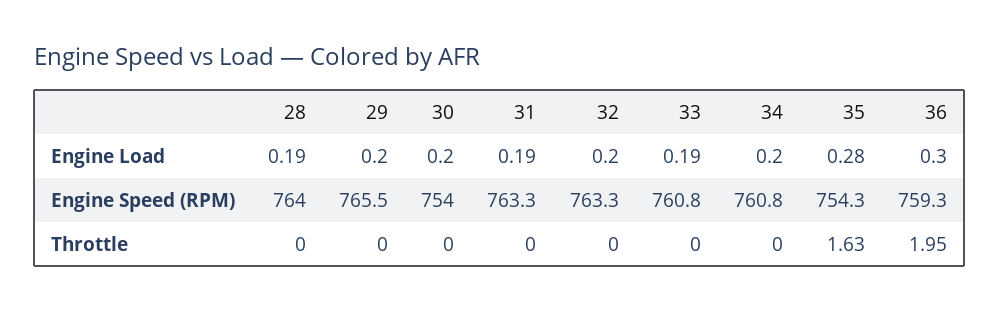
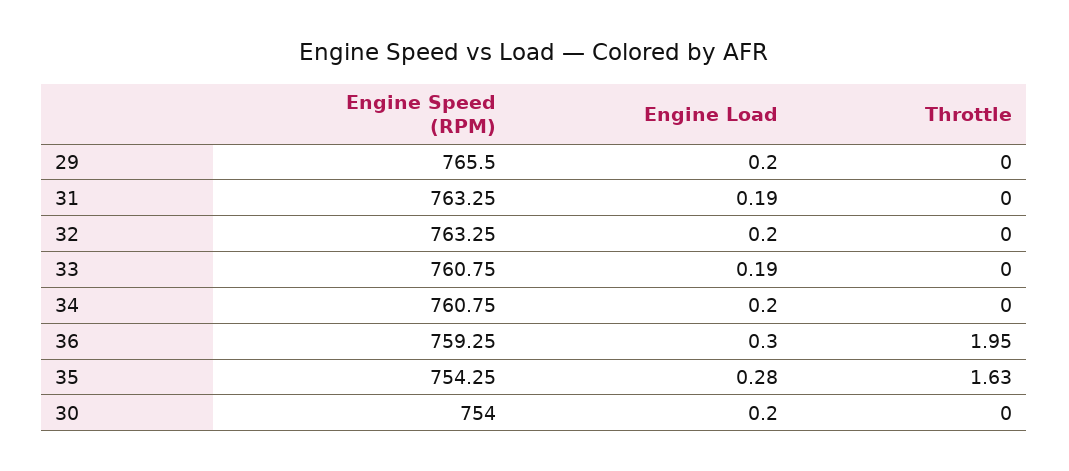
  {
-   "28": {
-     "Engine Load": 0.19,
-     "Engine Speed (RPM)": 764,
-     "Throttle": 0
-   },
    "29": {
      "Engine Load": 0.2,
      "Engine Speed (RPM)": 765.5,
      "Throttle": 0
    },
    "30": {
      "Engine Load": 0.2,
      "Engine Speed (RPM)": 754,
      "Throttle": 0
    },
    "31": {
      "Engine Load": 0.19,
      "Engine Speed (RPM)": 763.25,
      "Throttle": 0
    },
    "32": {
      "Engine Load": 0.2,
      "Engine Speed (RPM)": 763.25,
      "Throttle": 0
    },
    "33": {
      "Engine Load": 0.19,
      "Engine Speed (RPM)": 760.75,
      "Throttle": 0
    },
    "34": {
      "Engine Load": 0.2,
      "Engine Speed (RPM)": 760.75,
      "Throttle": 0
    },
    "35": {
      "Engine Load": 0.28,
      "Engine Speed (RPM)": 754.25,
      "Throttle": 1.63
    },
    "36": {
      "Engine Load": 0.3,
      "Engine Speed (RPM)": 759.25,
      "Throttle": 1.95
    }
  }

